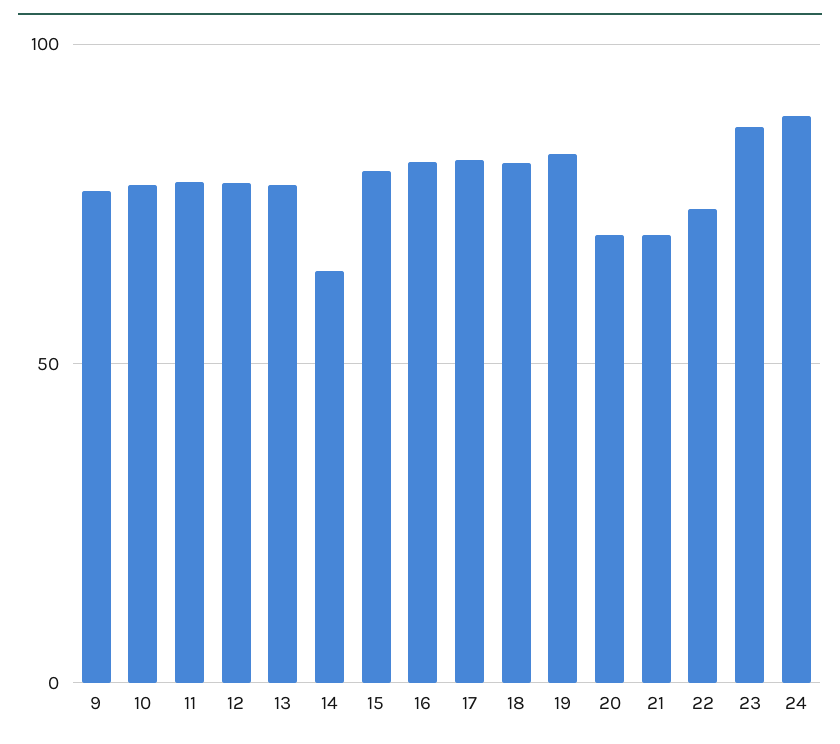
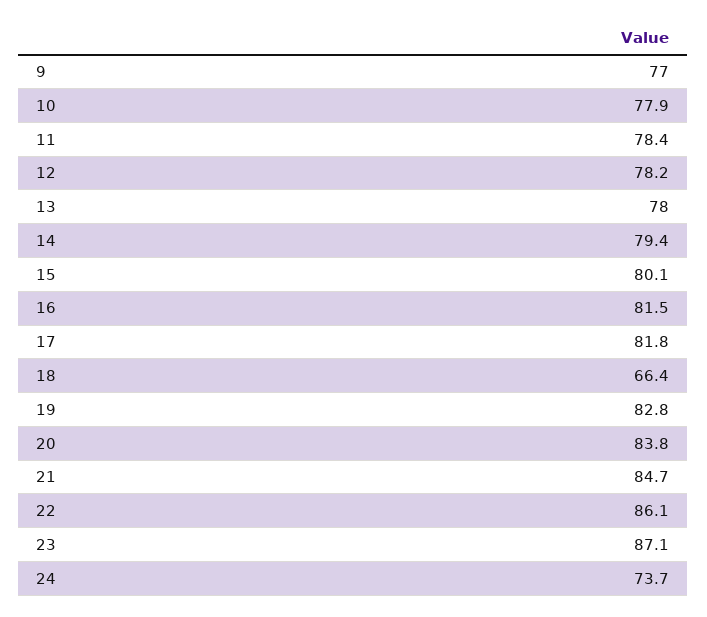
  {
    "9": 77,
    "10": 77.9,
    "11": 78.4,
    "12": 78.2,
    "13": 78,
-   "14": 65,
+   "14": 79.4,
    "15": 80.1,
    "16": 81.5,
    "17": 81.8,
-   "18": 80,
+   "18": 66.4,
    "19": 82.8,
-   "20": 70,
+   "20": 83.8,
-   "21": 70,
+   "21": 84.7,
-   "22": 75,
+   "22": 86.1,
    "23": 87.1,
-   "24": 90
+   "24": 73.7
  }

